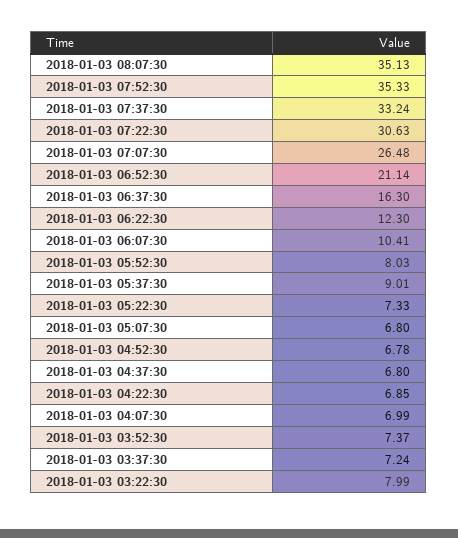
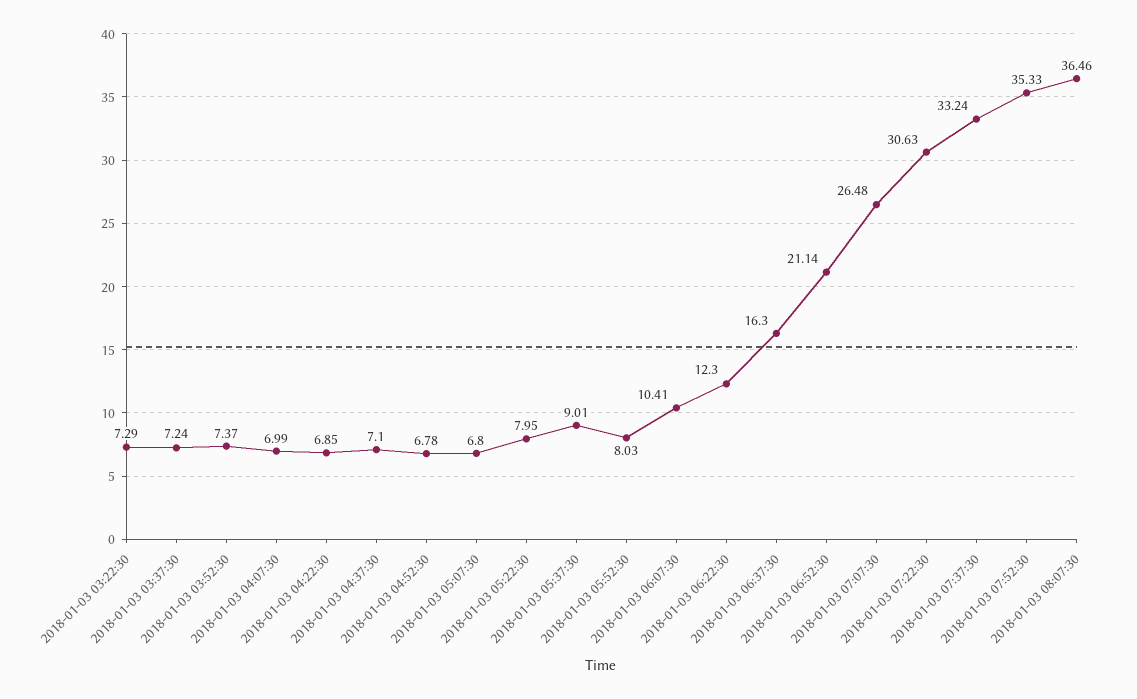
  {
-   "2018-01-03 08:07:30": 35.13,
+   "2018-01-03 08:07:30": 36.46,
    "2018-01-03 07:52:30": 35.33,
    "2018-01-03 07:37:30": 33.24,
    "2018-01-03 07:22:30": 30.63,
    "2018-01-03 07:07:30": 26.48,
    "2018-01-03 06:52:30": 21.14,
    "2018-01-03 06:37:30": 16.3,
    "2018-01-03 06:22:30": 12.3,
    "2018-01-03 06:07:30": 10.41,
    "2018-01-03 05:52:30": 8.03,
    "2018-01-03 05:37:30": 9.01,
-   "2018-01-03 05:22:30": 7.33,
+   "2018-01-03 05:22:30": 7.95,
    "2018-01-03 05:07:30": 6.8,
    "2018-01-03 04:52:30": 6.78,
-   "2018-01-03 04:37:30": 6.8,
+   "2018-01-03 04:37:30": 7.1,
    "2018-01-03 04:22:30": 6.85,
    "2018-01-03 04:07:30": 6.99,
    "2018-01-03 03:52:30": 7.37,
    "2018-01-03 03:37:30": 7.24,
-   "2018-01-03 03:22:30": 7.99
+   "2018-01-03 03:22:30": 7.29
  }

